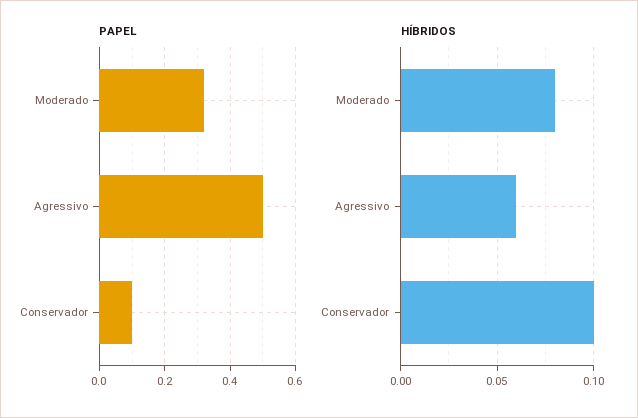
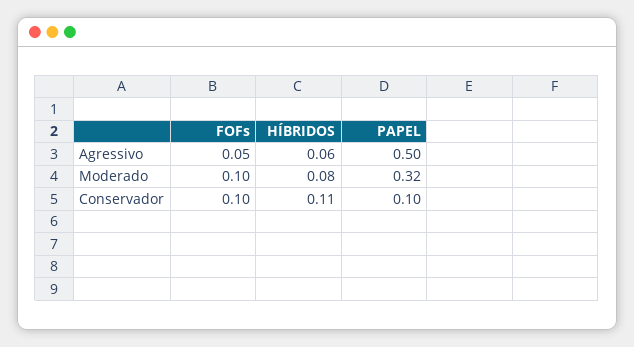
  {
    "PAPEL": {
      "Moderado": 0.32,
      "Agressivo": 0.5,
      "Conservador": 0.1
    },
    "HÍBRIDOS": {
      "Moderado": 0.08,
      "Agressivo": 0.06,
-     "Conservador": 0.1
+     "Conservador": 0.11
-   }
+   },
+   "FOFs": {
+     "Agressivo": 0.05,
+     "Moderado": 0.1,
+     "Conservador": 0.1
+   }
  }

